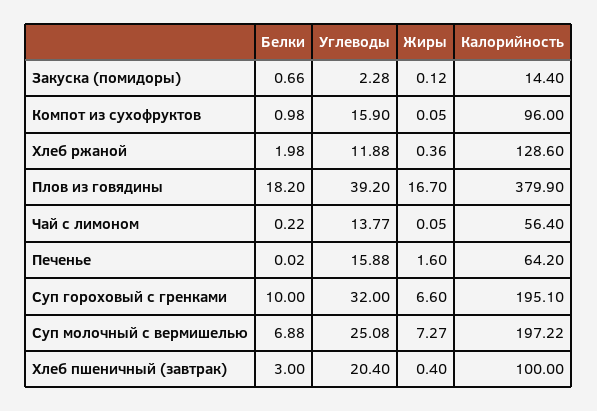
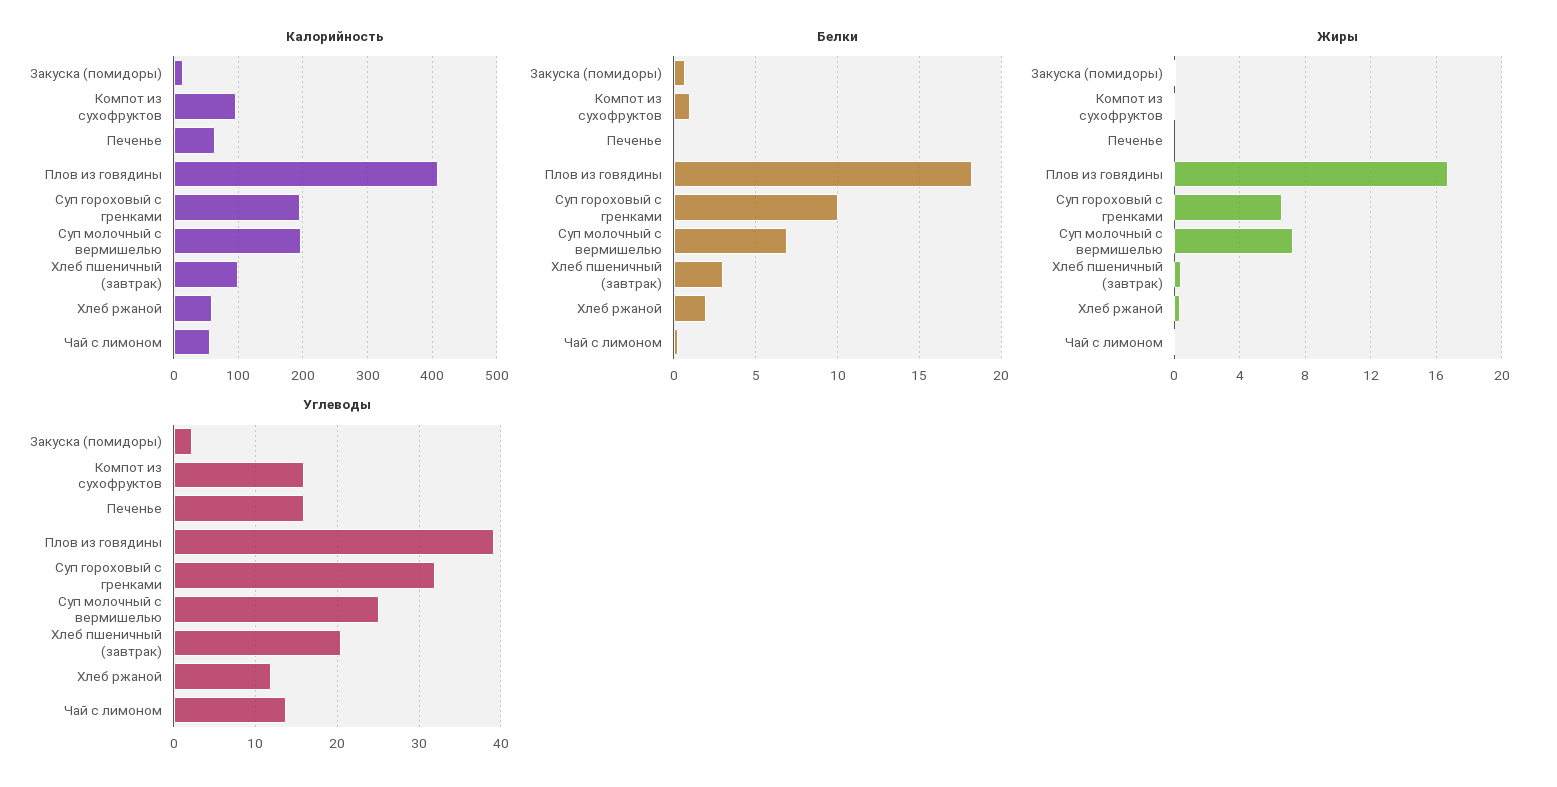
  {
    "Белки": {
      "Закуска (помидоры)": 0.66,
      "Компот из сухофруктов": 0.98,
      "Хлеб ржаной": 1.98,
      "Плов из говядины": 18.2,
      "Чай с лимоном": 0.22,
      "Печенье": 0.02,
      "Суп гороховый с гренками": 10,
      "Суп молочный с вермишелью": 6.88,
      "Хлеб пшеничный (завтрак)": 3
    },
    "Углеводы": {
      "Закуска (помидоры)": 2.28,
      "Компот из сухофруктов": 15.9,
      "Хлеб ржаной": 11.88,
      "Плов из говядины": 39.2,
      "Чай с лимоном": 13.77,
      "Печенье": 15.88,
      "Суп гороховый с гренками": 32,
      "Суп молочный с вермишелью": 25.08,
      "Хлеб пшеничный (завтрак)": 20.4
    },
    "Жиры": {
      "Закуска (помидоры)": 0.12,
      "Компот из сухофруктов": 0.05,
      "Хлеб ржаной": 0.36,
      "Плов из говядины": 16.7,
      "Чай с лимоном": 0.05,
-     "Печенье": 1.6,
+     "Печенье": 0,
      "Суп гороховый с гренками": 6.6,
      "Суп молочный с вермишелью": 7.27,
      "Хлеб пшеничный (завтрак)": 0.4
    },
    "Калорийность": {
      "Закуска (помидоры)": 14.4,
      "Компот из сухофруктов": 96,
-     "Хлеб ржаной": 128.6,
+     "Хлеб ржаной": 60,
-     "Плов из говядины": 379.9,
+     "Плов из говядины": 410,
      "Чай с лимоном": 56.4,
      "Печенье": 64.2,
      "Суп гороховый с гренками": 195.1,
      "Суп молочный с вермишелью": 197.22,
      "Хлеб пшеничный (завтрак)": 100
    }
  }

